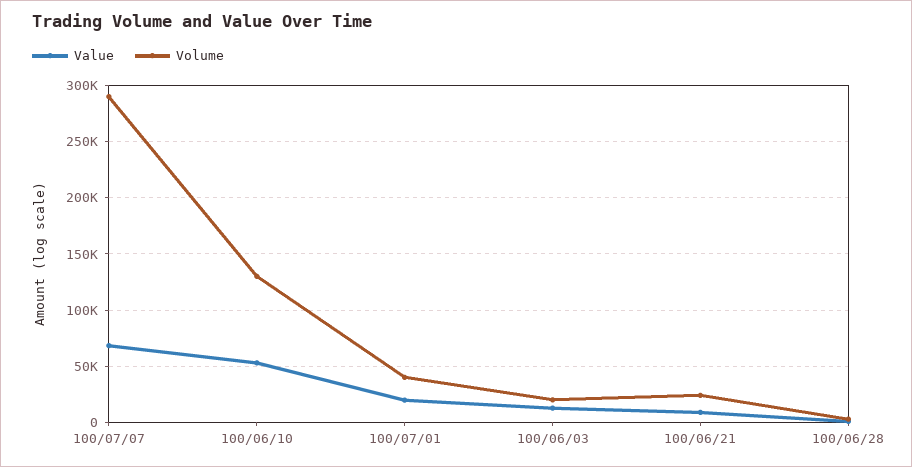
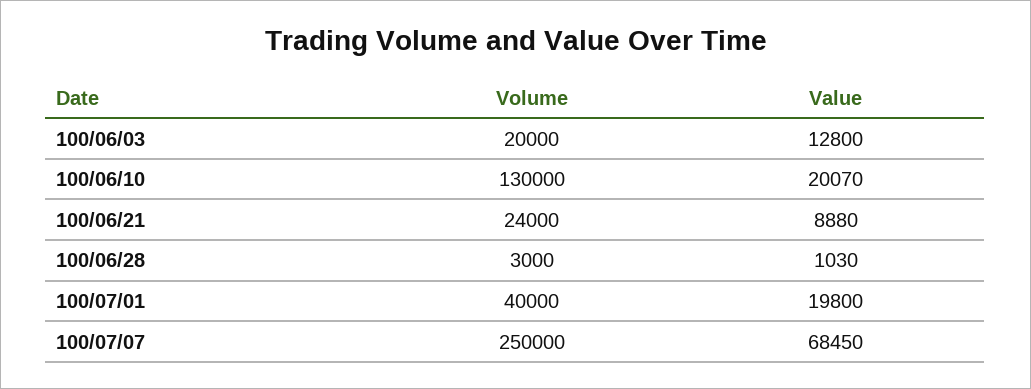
  {
    "Value": {
      "100/07/07": 68450,
-     "100/06/10": 50000,
+     "100/06/10": 20070,
      "100/07/01": 19800,
      "100/06/03": 12800,
      "100/06/21": 8880,
      "100/06/28": 1030
    },
    "Volume": {
-     "100/07/07": 290000,
+     "100/07/07": 250000,
      "100/06/10": 130000,
      "100/07/01": 40000,
      "100/06/03": 20000,
      "100/06/21": 24000,
      "100/06/28": 3000
    }
  }

